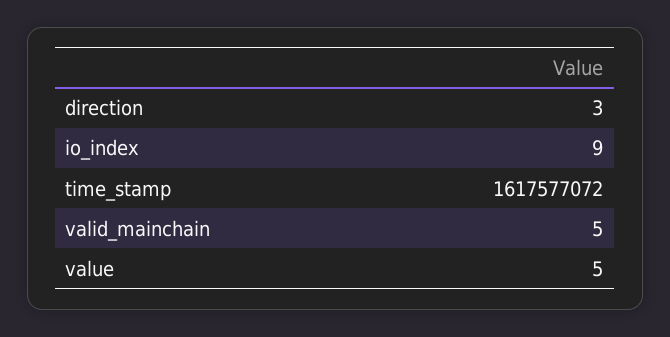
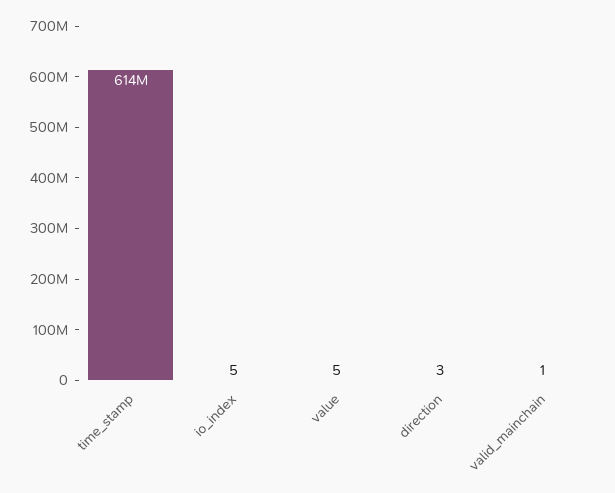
  {
    "direction": 3,
-   "io_index": 9,
+   "io_index": 5,
-   "time_stamp": 1617577072,
+   "time_stamp": 614000000,
-   "valid_mainchain": 5,
+   "valid_mainchain": 1,
    "value": 5
  }

